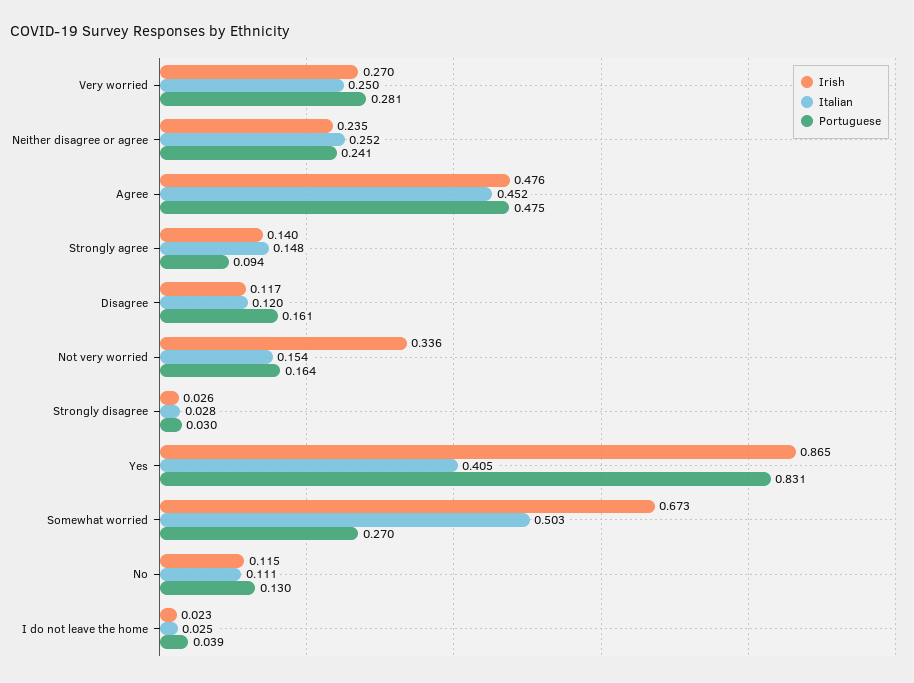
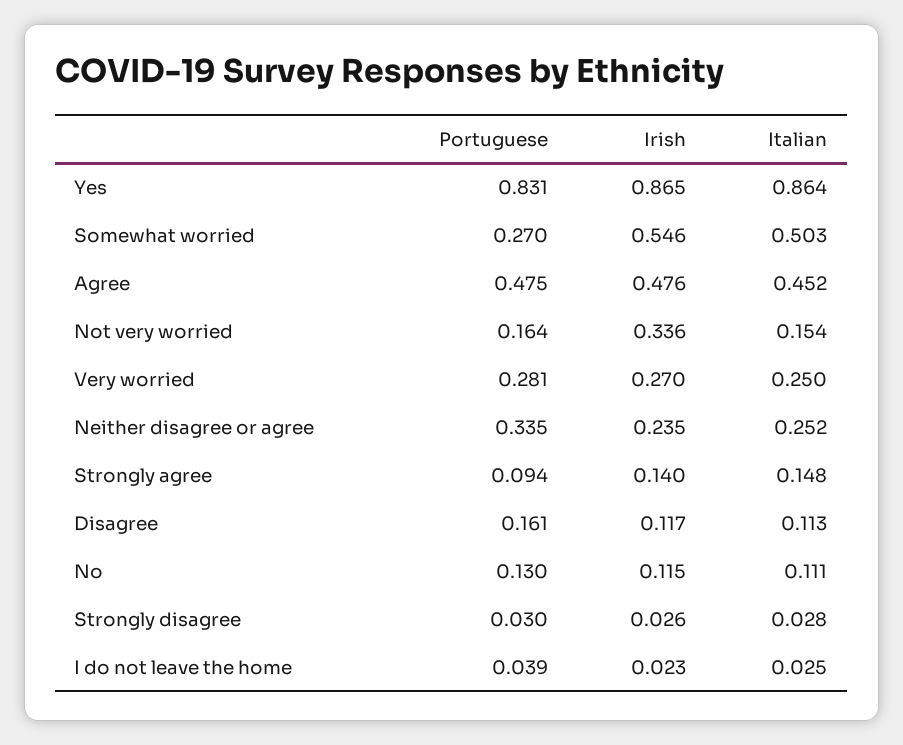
  {
    "Irish": {
      "Very worried": 0.27,
      "Neither disagree or agree": 0.235,
      "Agree": 0.476,
      "Strongly agree": 0.14,
      "Disagree": 0.117,
      "Not very worried": 0.336,
      "Strongly disagree": 0.026,
      "Yes": 0.865,
-     "Somewhat worried": 0.673,
+     "Somewhat worried": 0.546,
      "No": 0.115,
      "I do not leave the home": 0.023
    },
    "Italian": {
      "Very worried": 0.25,
      "Neither disagree or agree": 0.252,
      "Agree": 0.452,
      "Strongly agree": 0.148,
-     "Disagree": 0.12,
+     "Disagree": 0.113,
      "Not very worried": 0.154,
      "Strongly disagree": 0.028,
-     "Yes": 0.405,
+     "Yes": 0.864,
      "Somewhat worried": 0.503,
      "No": 0.111,
      "I do not leave the home": 0.025
    },
    "Portuguese": {
      "Very worried": 0.281,
-     "Neither disagree or agree": 0.241,
+     "Neither disagree or agree": 0.335,
      "Agree": 0.475,
      "Strongly agree": 0.094,
      "Disagree": 0.161,
      "Not very worried": 0.164,
      "Strongly disagree": 0.03,
      "Yes": 0.831,
      "Somewhat worried": 0.27,
      "No": 0.13,
      "I do not leave the home": 0.039
    }
  }

